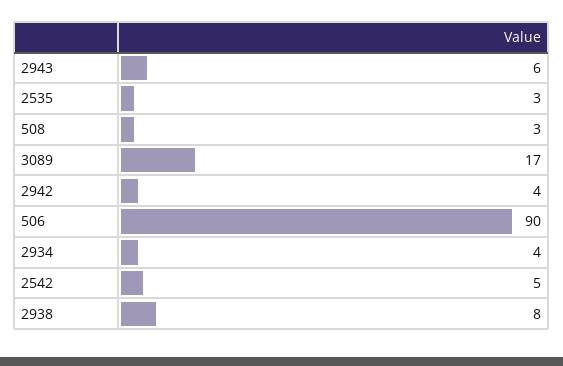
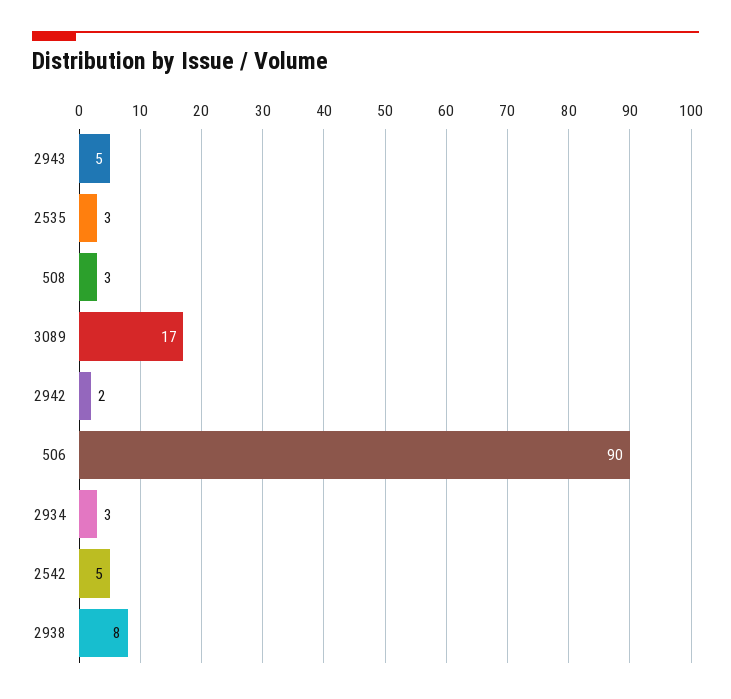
  {
-   "2943": 6,
+   "2943": 5,
    "2535": 3,
    "508": 3,
    "3089": 17,
-   "2942": 4,
+   "2942": 2,
    "506": 90,
-   "2934": 4,
+   "2934": 3,
    "2542": 5,
    "2938": 8
  }

